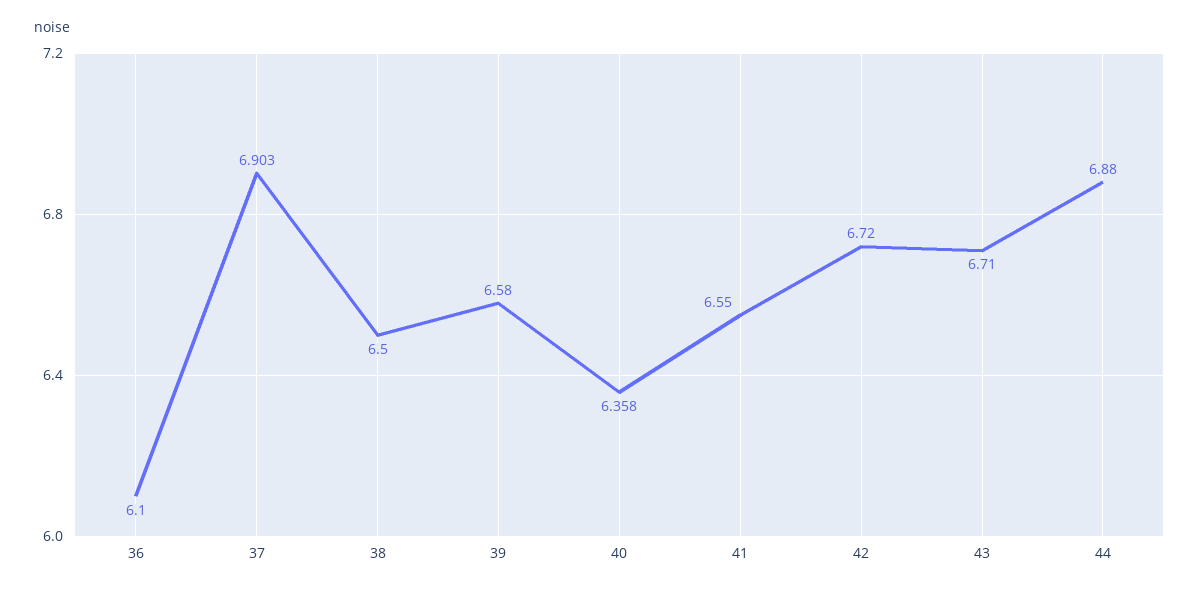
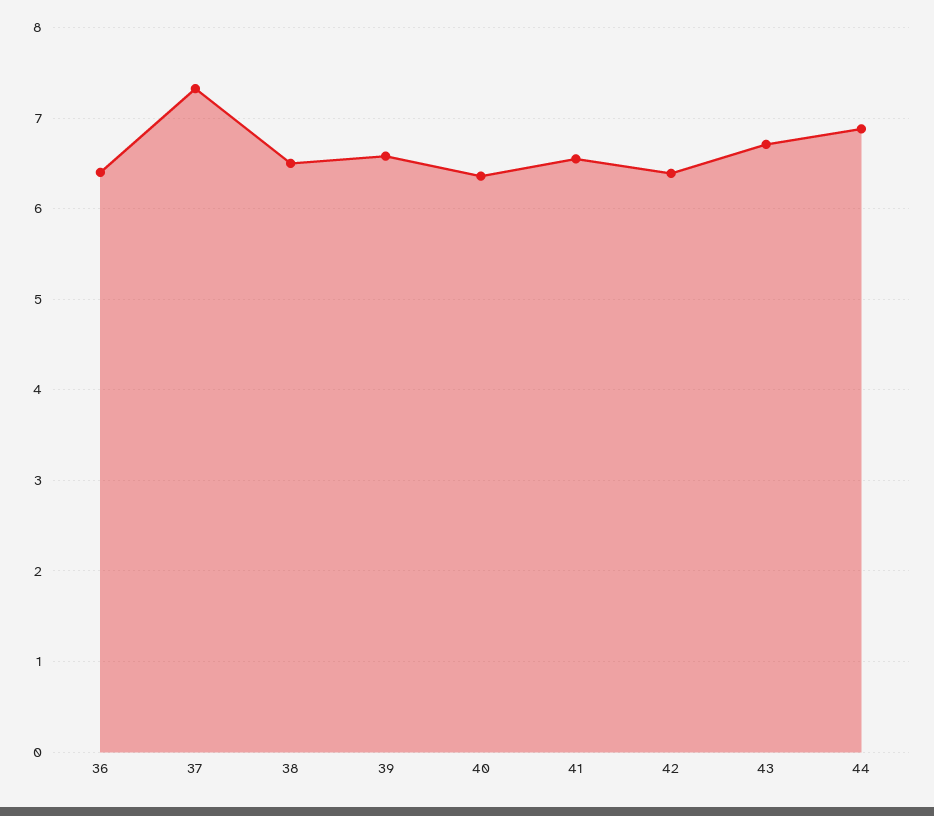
  {
-   "36": 6.1,
+   "36": 6.4,
-   "37": 6.903,
+   "37": 7.3,
    "38": 6.5,
    "39": 6.58,
    "40": 6.358,
    "41": 6.55,
-   "42": 6.72,
+   "42": 6.4,
    "43": 6.71,
    "44": 6.88
  }

